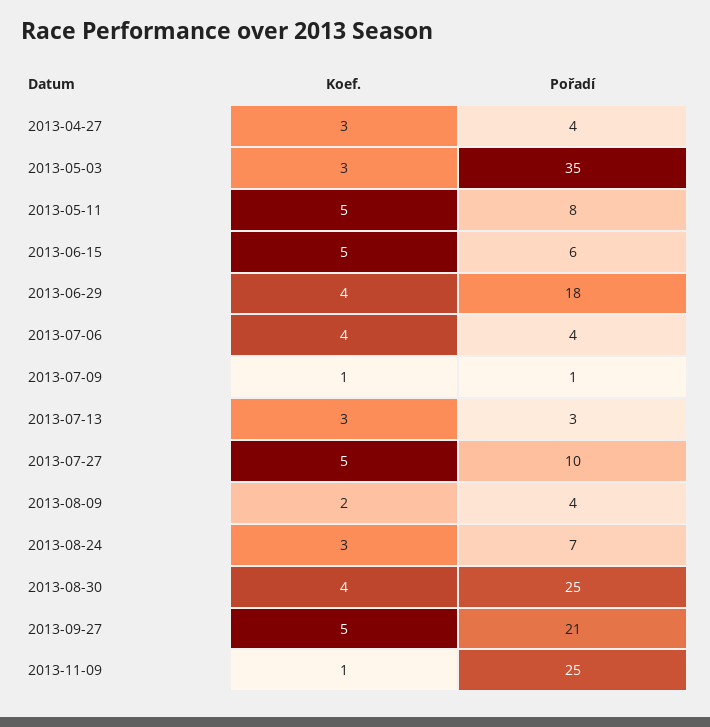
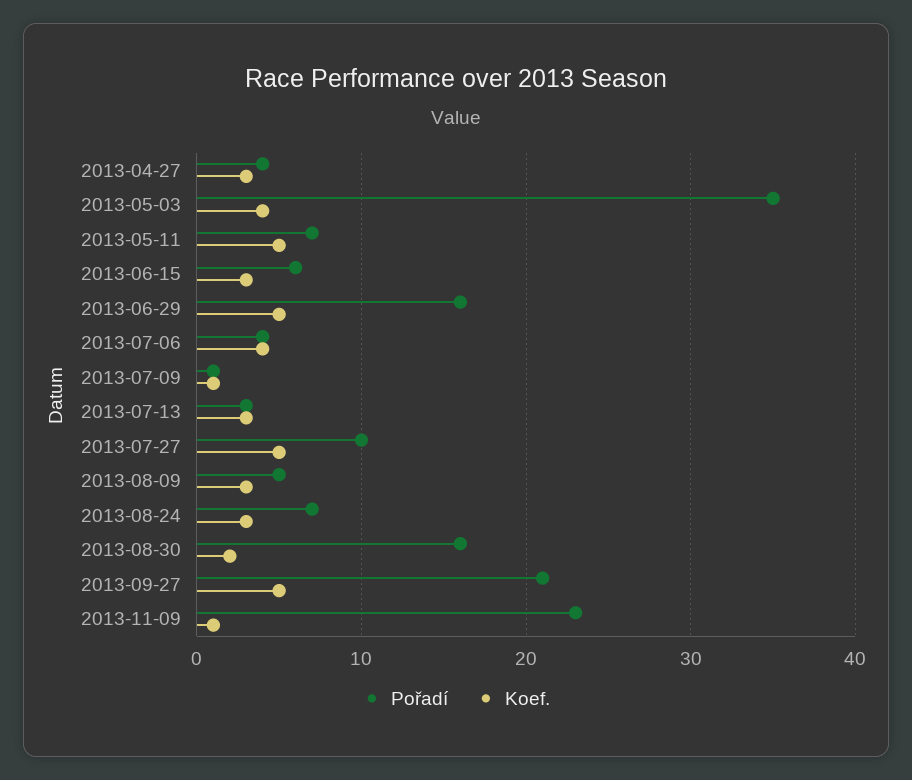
  {
    "Koef.": {
      "2013-04-27": 3,
-     "2013-05-03": 3,
+     "2013-05-03": 4,
      "2013-05-11": 5,
-     "2013-06-15": 5,
+     "2013-06-15": 3,
-     "2013-06-29": 4,
+     "2013-06-29": 5,
      "2013-07-06": 4,
      "2013-07-09": 1,
      "2013-07-13": 3,
      "2013-07-27": 5,
-     "2013-08-09": 2,
+     "2013-08-09": 3,
      "2013-08-24": 3,
-     "2013-08-30": 4,
+     "2013-08-30": 2,
      "2013-09-27": 5,
      "2013-11-09": 1
    },
    "Pořadí": {
      "2013-04-27": 4,
      "2013-05-03": 35,
-     "2013-05-11": 8,
+     "2013-05-11": 7,
      "2013-06-15": 6,
-     "2013-06-29": 18,
+     "2013-06-29": 16,
      "2013-07-06": 4,
      "2013-07-09": 1,
      "2013-07-13": 3,
      "2013-07-27": 10,
-     "2013-08-09": 4,
+     "2013-08-09": 5,
      "2013-08-24": 7,
-     "2013-08-30": 25,
+     "2013-08-30": 16,
      "2013-09-27": 21,
-     "2013-11-09": 25
+     "2013-11-09": 23
    }
  }

